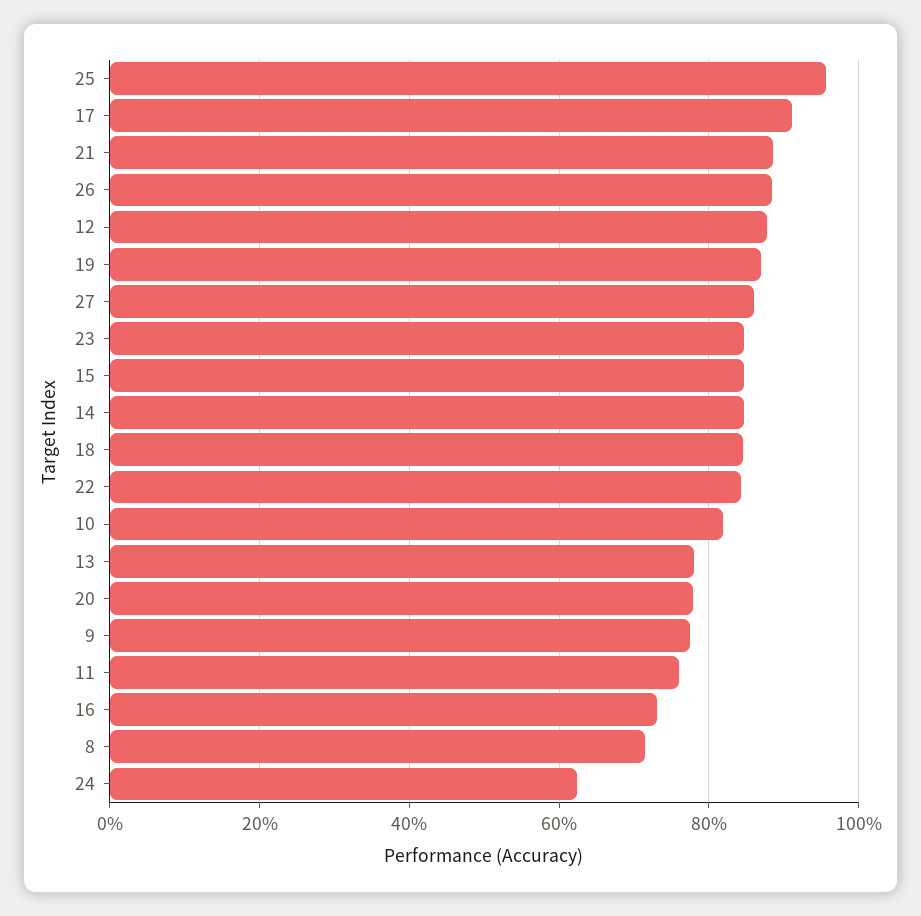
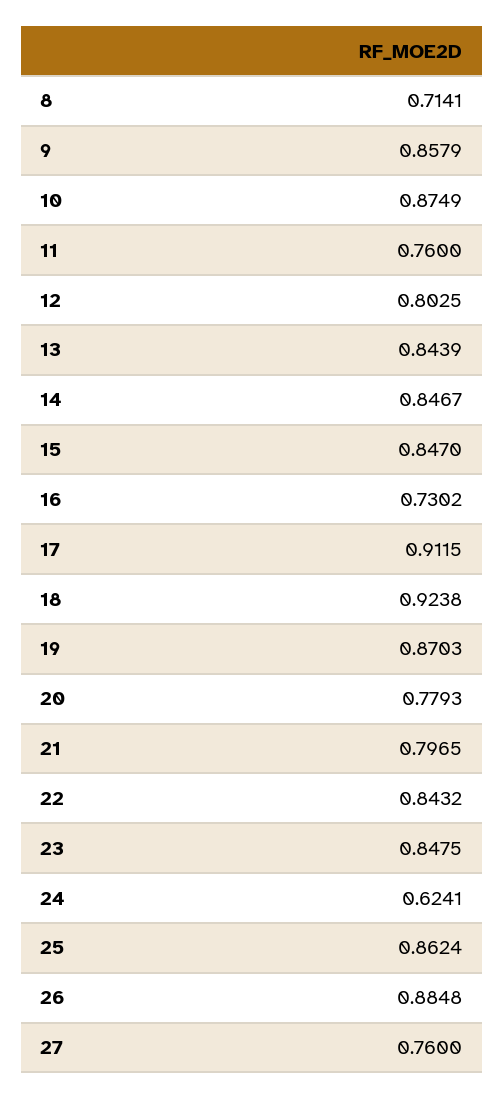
  {
-   "25": 0.96,
+   "25": 0.8624,
    "17": 0.9115,
-   "21": 0.88,
+   "21": 0.7965,
    "26": 0.8848,
-   "12": 0.88,
+   "12": 0.8025,
    "19": 0.8703,
-   "27": 0.86,
+   "27": 0.76,
    "23": 0.8475,
    "15": 0.847,
    "14": 0.8467,
-   "18": 0.84,
+   "18": 0.9238,
    "22": 0.8432,
-   "10": 0.82,
+   "10": 0.8749,
-   "13": 0.78,
+   "13": 0.8439,
    "20": 0.7793,
-   "9": 0.78,
+   "9": 0.8579,
    "11": 0.76,
    "16": 0.7302,
    "8": 0.7141,
    "24": 0.6241
  }

